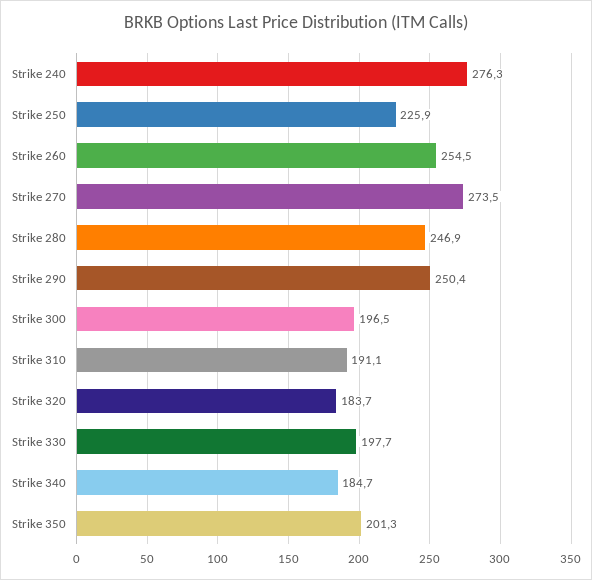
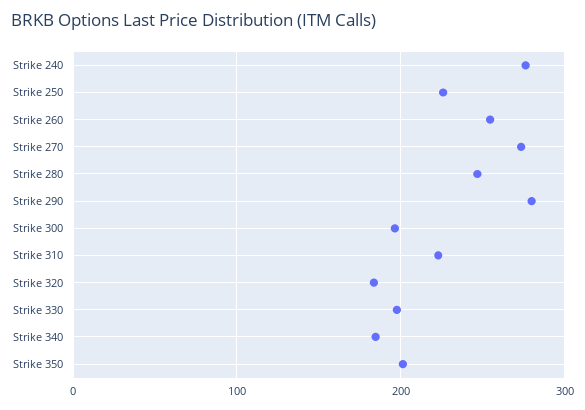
  {
    "Strike 240": 276.3,
    "Strike 250": 225.9,
    "Strike 260": 254.5,
    "Strike 270": 273.5,
    "Strike 280": 246.9,
-   "Strike 290": 250.4,
+   "Strike 290": 280,
    "Strike 300": 196.5,
-   "Strike 310": 191.1,
+   "Strike 310": 220,
    "Strike 320": 183.7,
    "Strike 330": 197.7,
    "Strike 340": 184.7,
    "Strike 350": 201.3
  }

